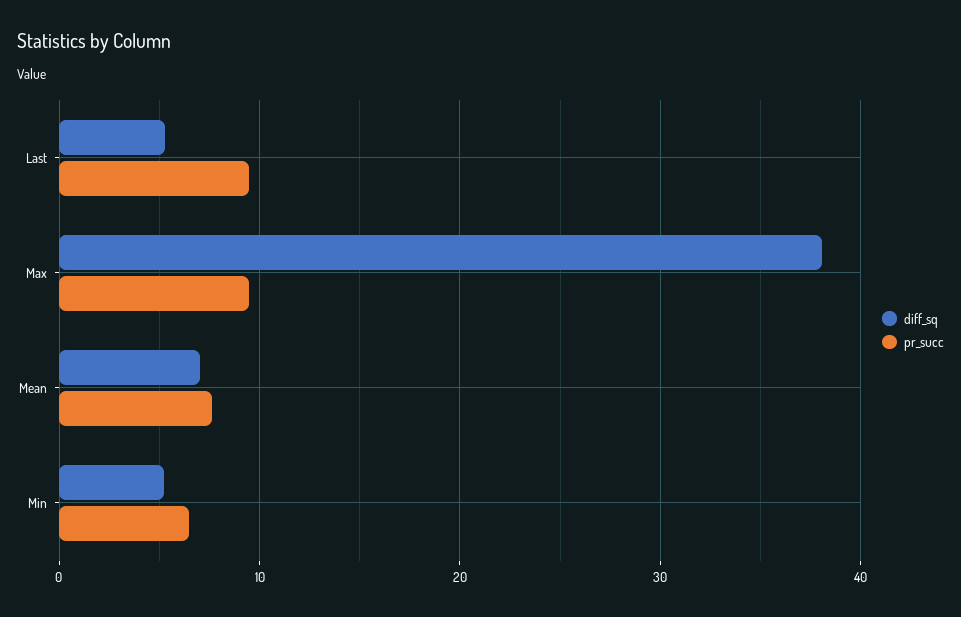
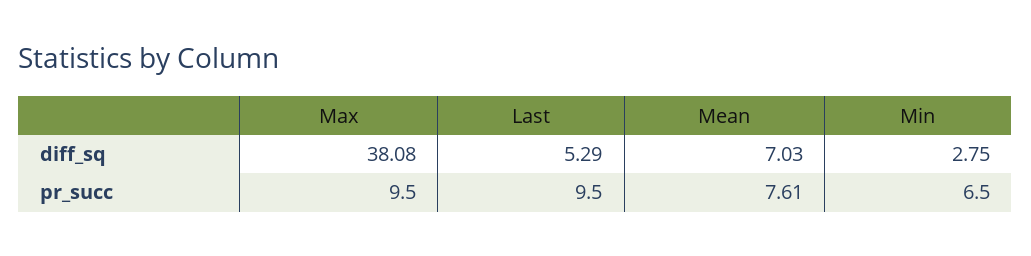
  {
    "diff_sq": {
      "Last": 5.29,
      "Max": 38.08,
      "Mean": 7.03,
-     "Min": 5
+     "Min": 2.75
    },
    "pr_succ": {
      "Last": 9.5,
      "Max": 9.5,
      "Mean": 7.61,
      "Min": 6.5
    }
  }

